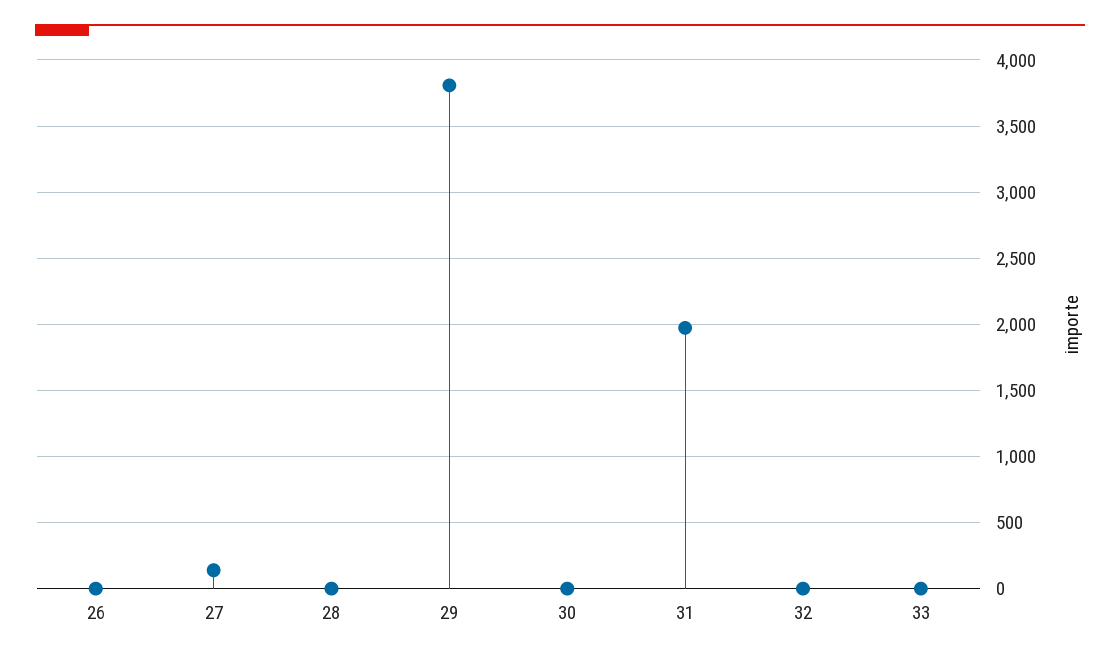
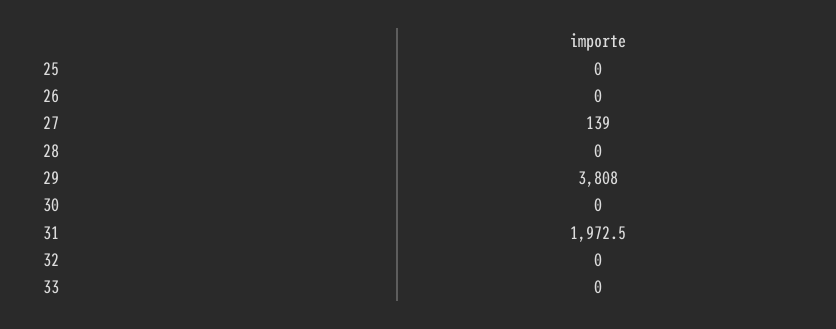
  {
    "26": 0,
    "27": 139,
    "28": 0,
    "29": 3808,
    "30": 0,
    "31": 1972.5,
    "32": 0,
-   "33": 0
+   "33": 0,
+   "25": 0
  }

